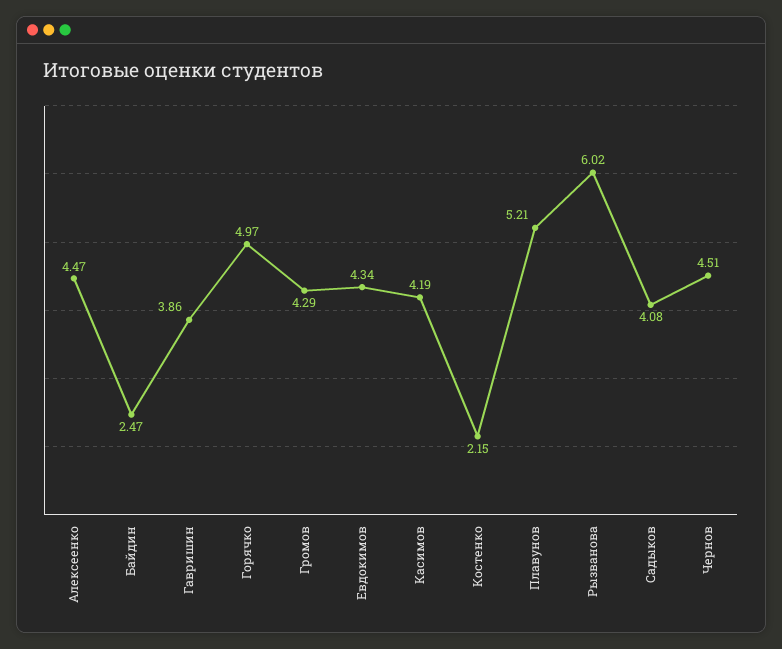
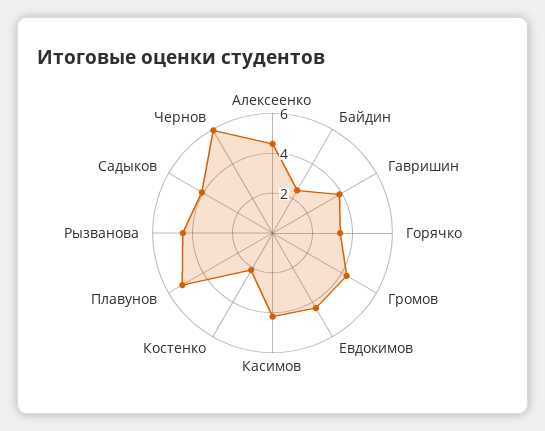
  {
    "Алексеенко": 4.47,
    "Байдин": 2.47,
    "Гавришин": 3.86,
-   "Горячко": 4.97,
+   "Горячко": 3.5,
    "Громов": 4.29,
    "Евдокимов": 4.34,
    "Касимов": 4.19,
    "Костенко": 2.15,
    "Плавунов": 5.21,
-   "Рызванова": 6.02,
+   "Рызванова": 4.5,
    "Садыков": 4.08,
-   "Чернов": 4.51
+   "Чернов": 6
  }

